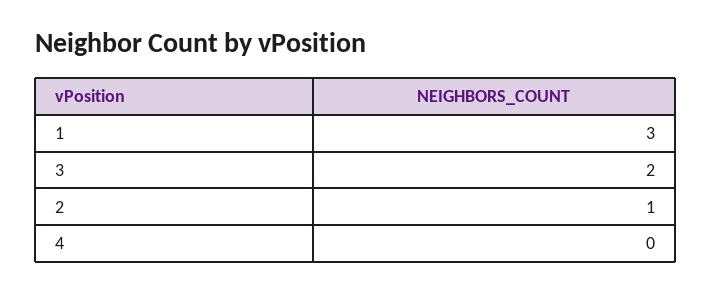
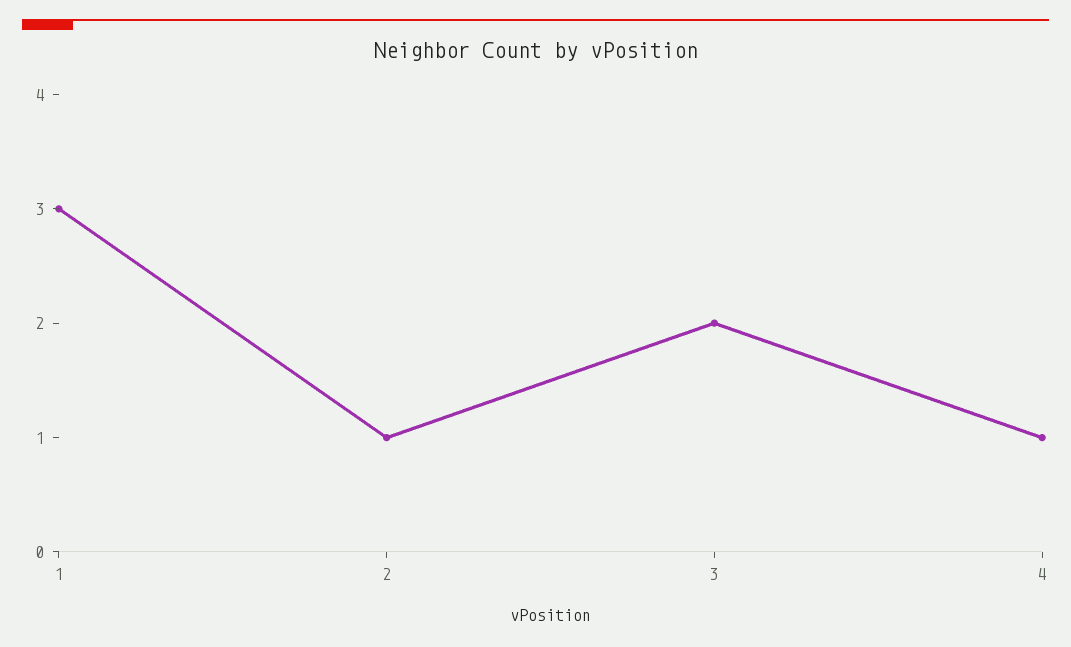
  {
    "1": 3,
    "3": 2,
    "2": 1,
-   "4": 0
+   "4": 1
  }

